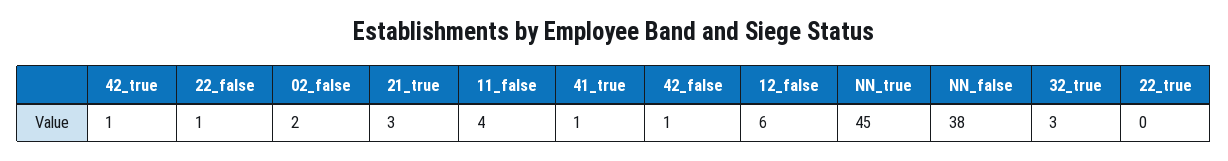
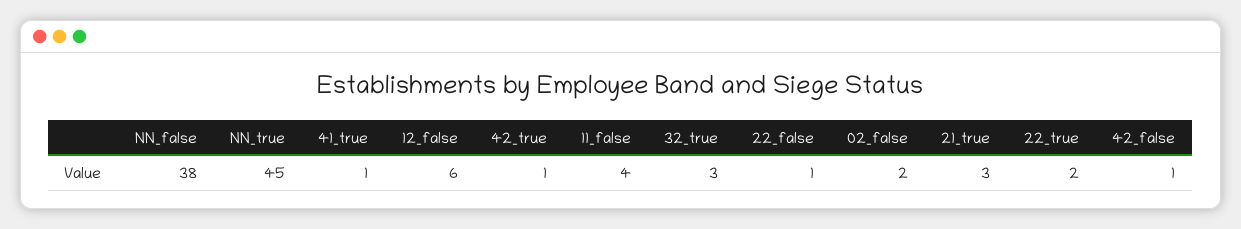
  {
    "42_true": 1,
    "22_false": 1,
    "02_false": 2,
    "21_true": 3,
    "11_false": 4,
    "41_true": 1,
    "42_false": 1,
    "12_false": 6,
    "NN_true": 45,
    "NN_false": 38,
    "32_true": 3,
-   "22_true": 0
+   "22_true": 2
  }

